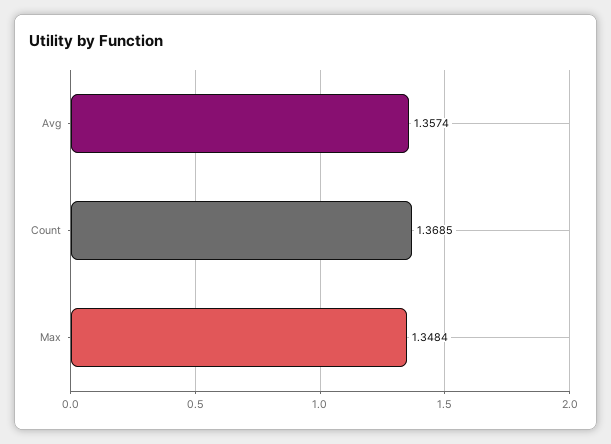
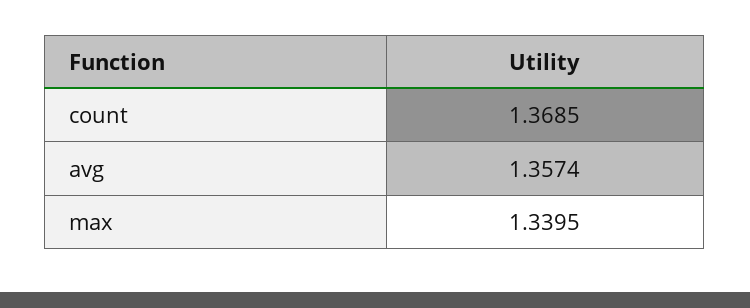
  {
    "Avg": 1.3574,
    "Count": 1.3685,
-   "Max": 1.3484
+   "Max": 1.3395
  }

